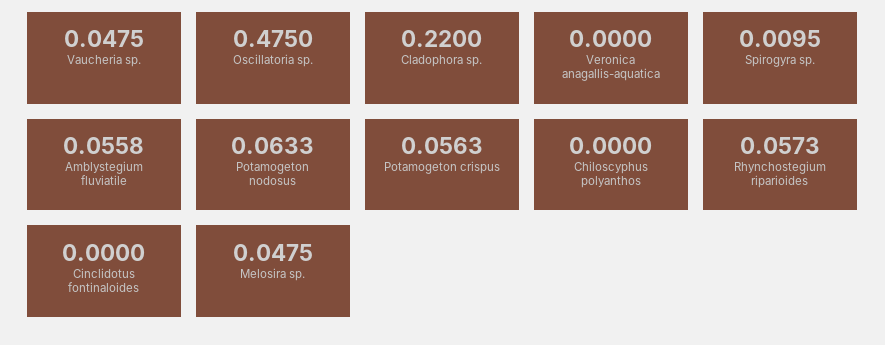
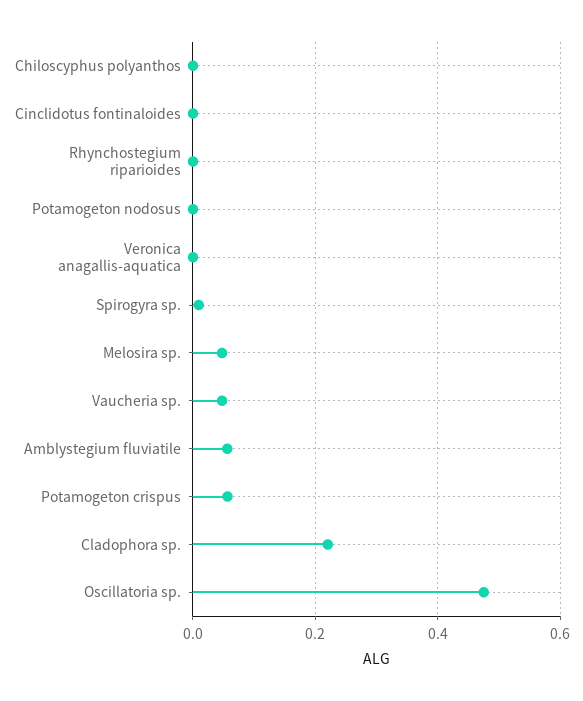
  {
    "Vaucheria sp.": 0.0475,
    "Oscillatoria sp.": 0.475,
    "Cladophora sp.": 0.22,
    "Veronica anagallis-aquatica": 0,
    "Spirogyra sp.": 0.0095,
    "Amblystegium fluviatile": 0.0558,
-   "Potamogeton nodosus": 0.0633,
+   "Potamogeton nodosus": 0,
    "Potamogeton crispus": 0.0563,
    "Chiloscyphus polyanthos": 0,
-   "Rhynchostegium riparioides": 0.0573,
+   "Rhynchostegium riparioides": 0,
    "Cinclidotus fontinaloides": 0,
    "Melosira sp.": 0.0475
  }

